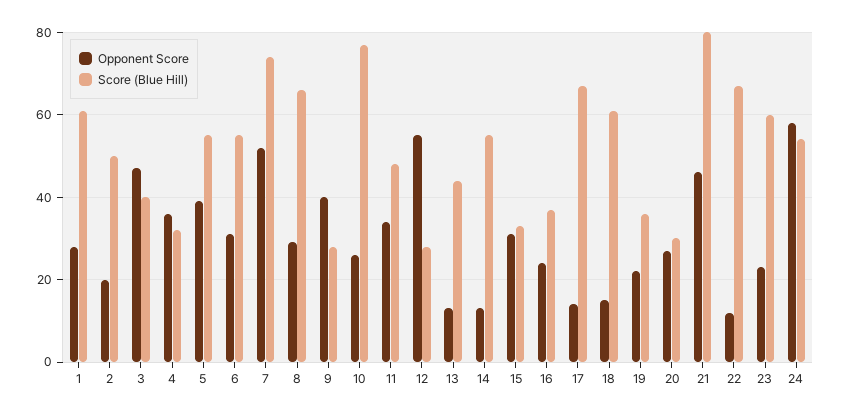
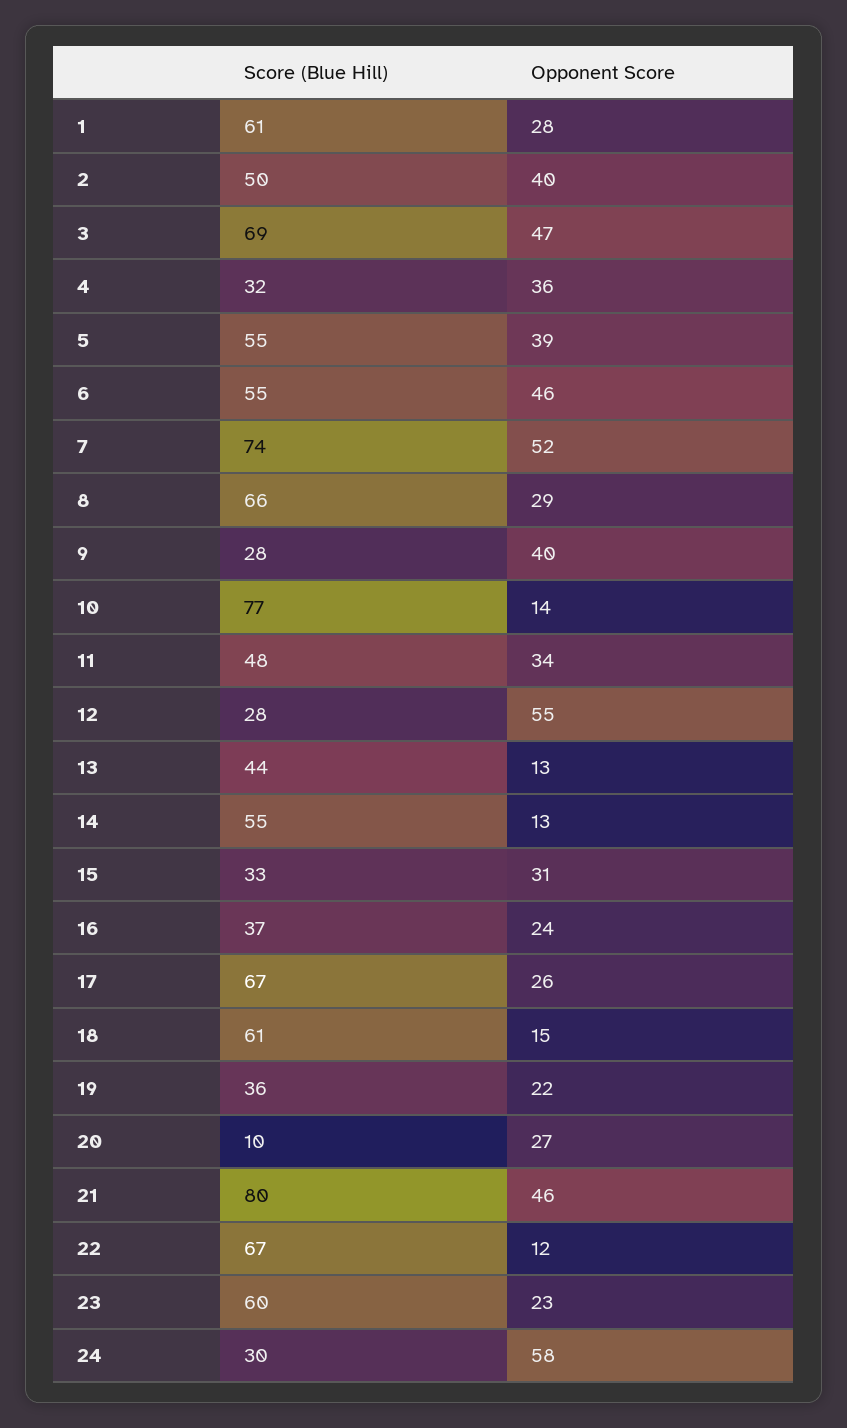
  {
    "Opponent Score": {
      "1": 28,
-     "2": 20,
+     "2": 40,
      "3": 47,
      "4": 36,
      "5": 39,
-     "6": 30,
+     "6": 46,
      "7": 52,
      "8": 29,
      "9": 40,
-     "10": 25,
+     "10": 14,
      "11": 34,
      "12": 55,
      "13": 13,
      "14": 13,
      "15": 31,
      "16": 24,
-     "17": 15,
+     "17": 26,
      "18": 15,
      "19": 22,
      "20": 27,
      "21": 46,
      "22": 12,
      "23": 23,
      "24": 58
    },
    "Score (Blue Hill)": {
      "1": 61,
      "2": 50,
-     "3": 40,
+     "3": 69,
      "4": 32,
      "5": 55,
      "6": 55,
      "7": 74,
      "8": 66,
      "9": 28,
      "10": 77,
      "11": 48,
      "12": 28,
      "13": 44,
      "14": 55,
      "15": 33,
      "16": 37,
      "17": 67,
      "18": 61,
      "19": 36,
-     "20": 30,
+     "20": 10,
      "21": 80,
      "22": 67,
      "23": 60,
-     "24": 55
+     "24": 30
    }
  }

